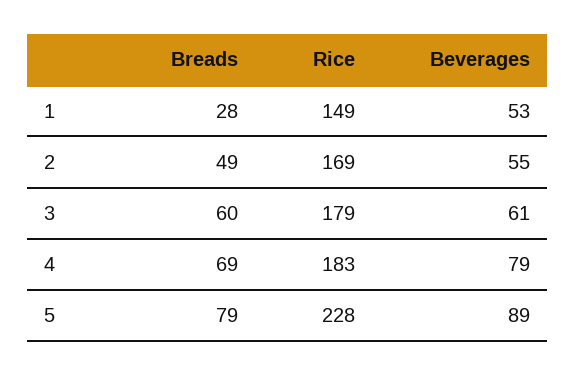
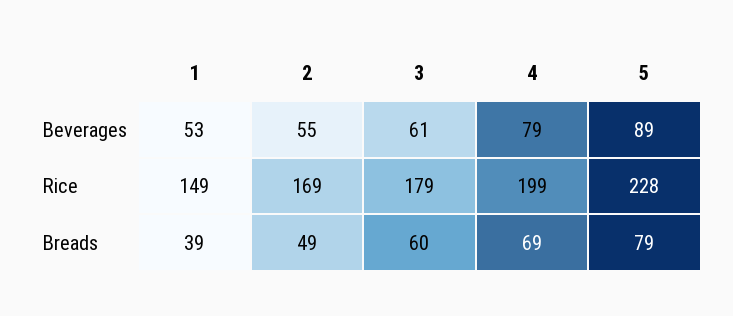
  {
    "Breads": {
-     "1": 28,
+     "1": 39,
      "2": 49,
      "3": 60,
      "4": 69,
      "5": 79
    },
    "Rice": {
      "1": 149,
      "2": 169,
      "3": 179,
-     "4": 183,
+     "4": 199,
      "5": 228
    },
    "Beverages": {
      "1": 53,
      "2": 55,
      "3": 61,
      "4": 79,
      "5": 89
    }
  }

